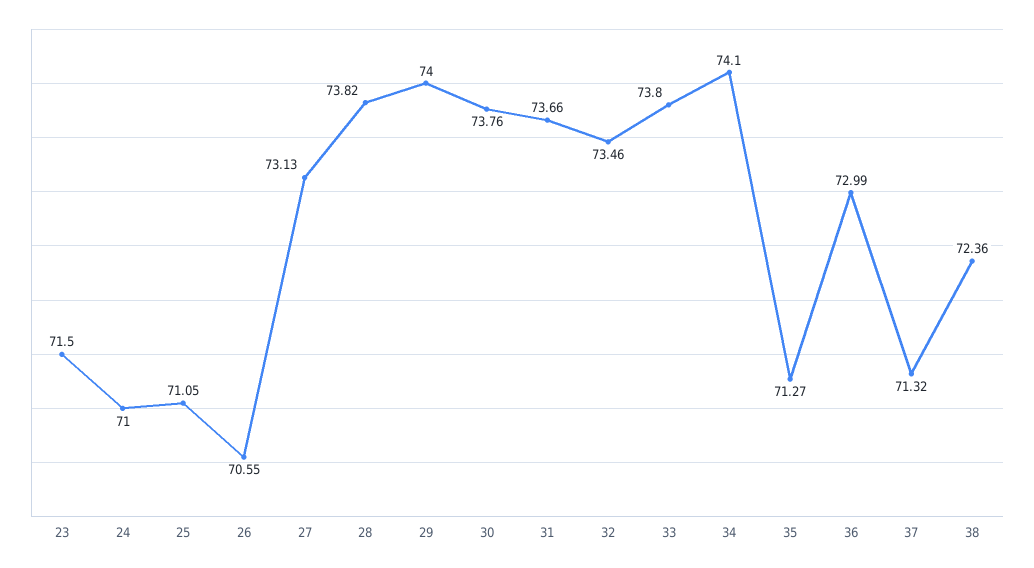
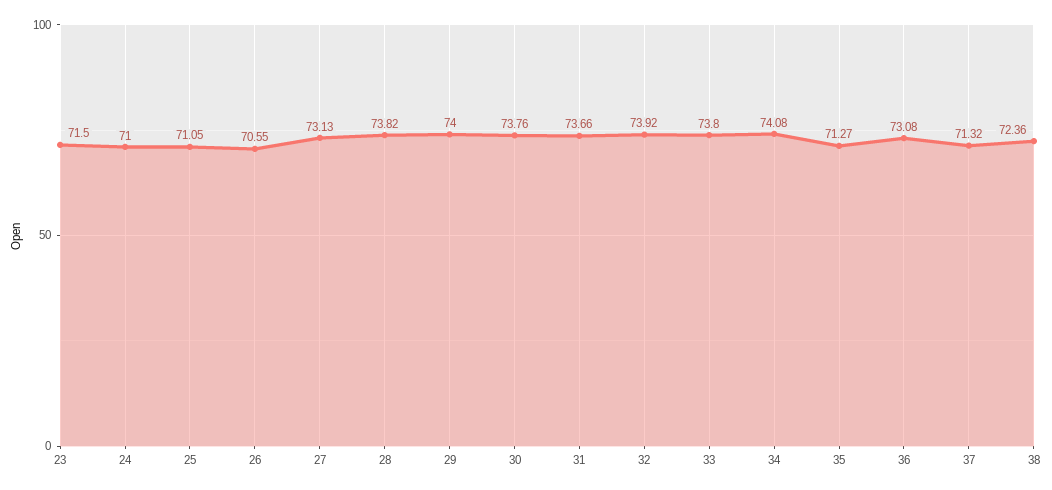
  {
    "23": 71.5,
    "24": 71,
    "25": 71.05,
    "26": 70.55,
    "27": 73.13,
    "28": 73.82,
    "29": 74,
    "30": 73.76,
    "31": 73.66,
-   "32": 73.46,
+   "32": 73.92,
    "33": 73.8,
-   "34": 74.1,
+   "34": 74.08,
    "35": 71.27,
-   "36": 72.99,
+   "36": 73.08,
    "37": 71.32,
    "38": 72.36
  }

